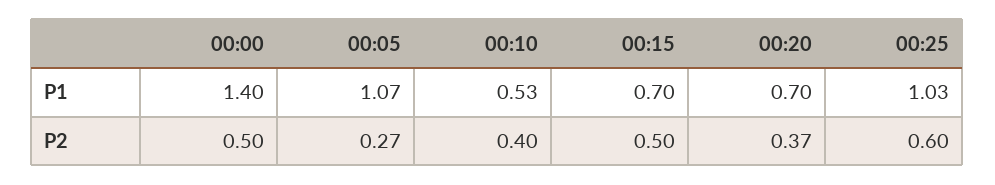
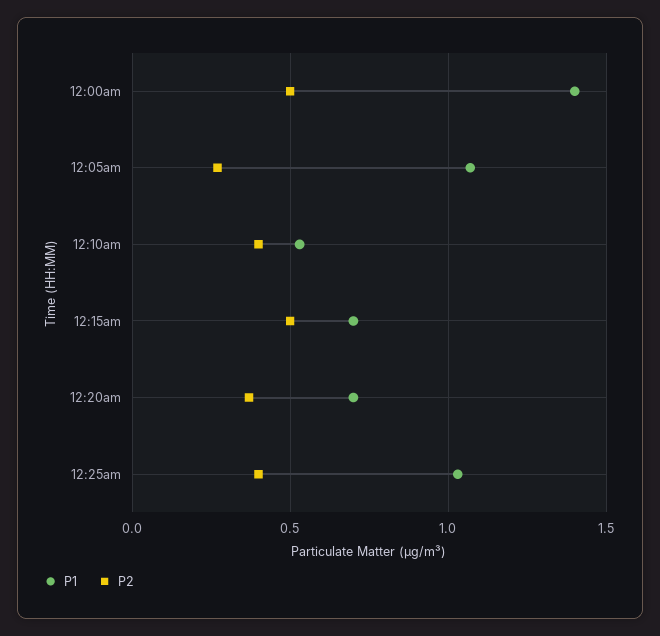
  {
    "P1": {
      "00:00": 1.4,
      "00:05": 1.07,
      "00:10": 0.53,
      "00:15": 0.7,
      "00:20": 0.7,
      "00:25": 1.03
    },
    "P2": {
      "00:00": 0.5,
      "00:05": 0.27,
      "00:10": 0.4,
      "00:15": 0.5,
      "00:20": 0.37,
-     "00:25": 0.6
+     "00:25": 0.4
    }
  }

